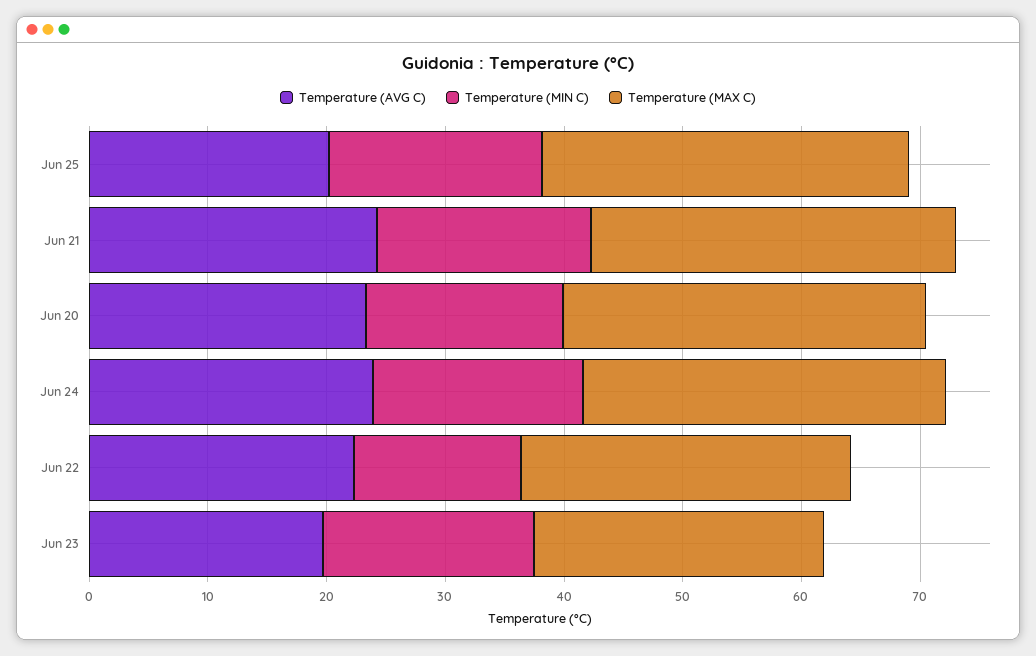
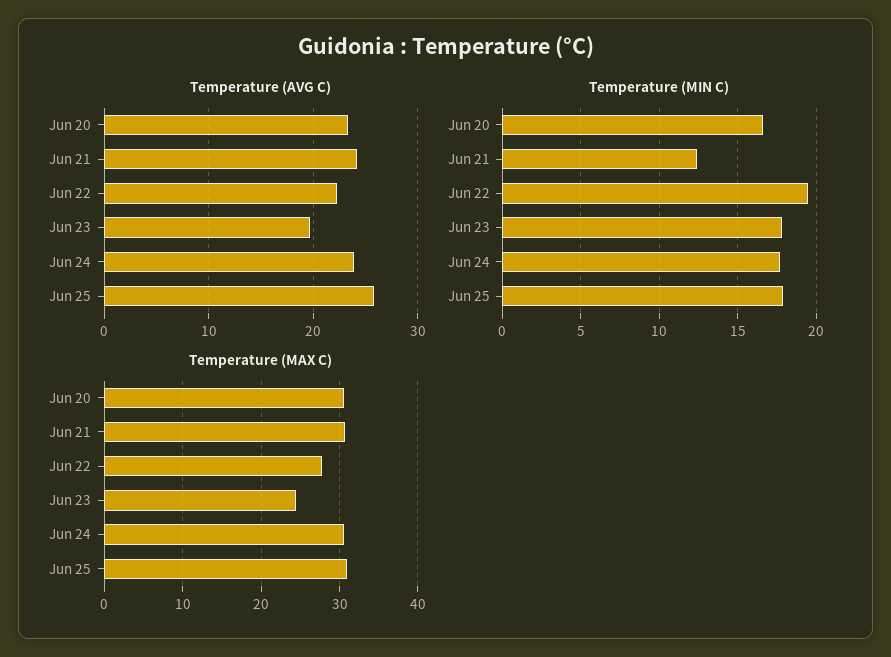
  {
    "Temperature (AVG C)": {
-     "Jun 25": 20,
+     "Jun 25": 26,
      "Jun 21": 24,
      "Jun 20": 23,
      "Jun 24": 24,
      "Jun 22": 22,
      "Jun 23": 20
    },
    "Temperature (MIN C)": {
      "Jun 25": 18,
-     "Jun 21": 18,
+     "Jun 21": 12.5,
      "Jun 20": 16.5,
      "Jun 24": 17.5,
-     "Jun 22": 14,
+     "Jun 22": 19.5,
      "Jun 23": 18
    },
    "Temperature (MAX C)": {
      "Jun 25": 31,
      "Jun 21": 31,
      "Jun 20": 31,
      "Jun 24": 31,
      "Jun 22": 28,
      "Jun 23": 24
    }
  }

